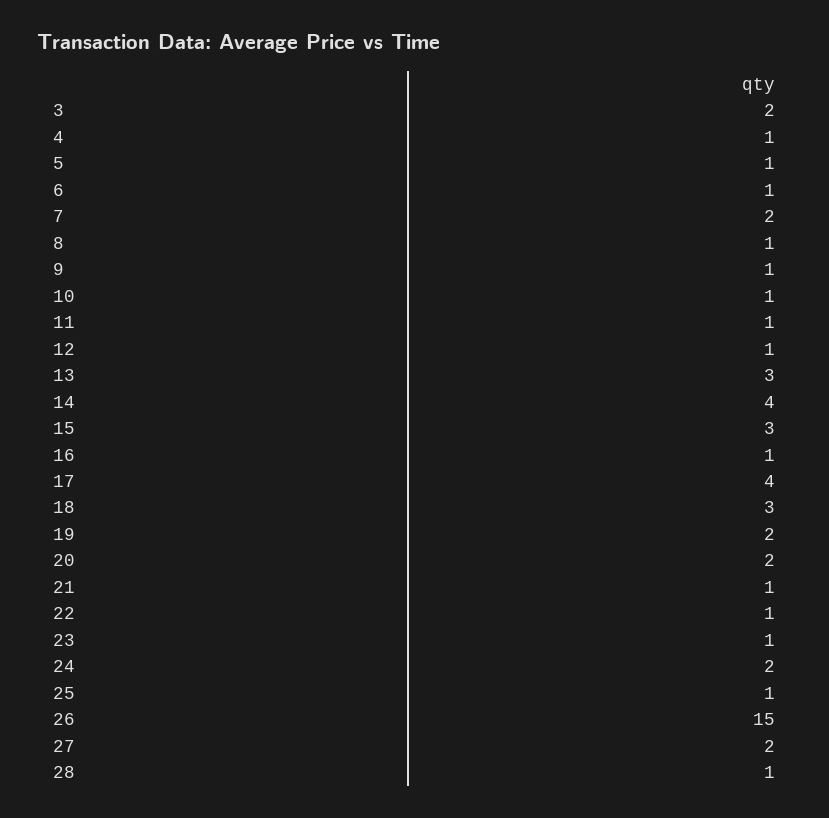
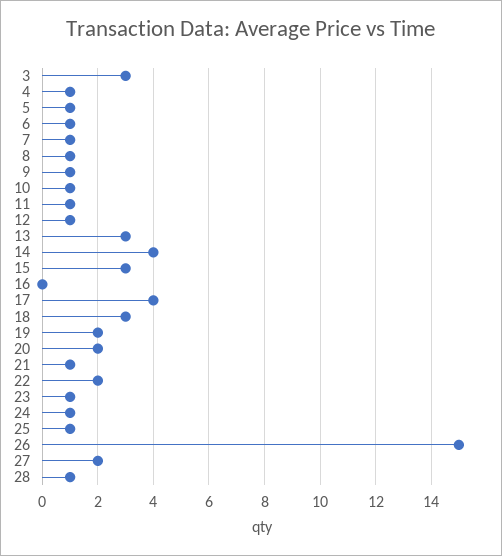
  {
-   "3": 2,
+   "3": 3,
    "4": 1,
    "5": 1,
    "6": 1,
-   "7": 2,
+   "7": 1,
    "8": 1,
    "9": 1,
    "10": 1,
    "11": 1,
    "12": 1,
    "13": 3,
    "14": 4,
    "15": 3,
-   "16": 1,
+   "16": 0,
    "17": 4,
    "18": 3,
    "19": 2,
    "20": 2,
    "21": 1,
-   "22": 1,
+   "22": 2,
    "23": 1,
-   "24": 2,
+   "24": 1,
    "25": 1,
    "26": 15,
    "27": 2,
    "28": 1
  }

